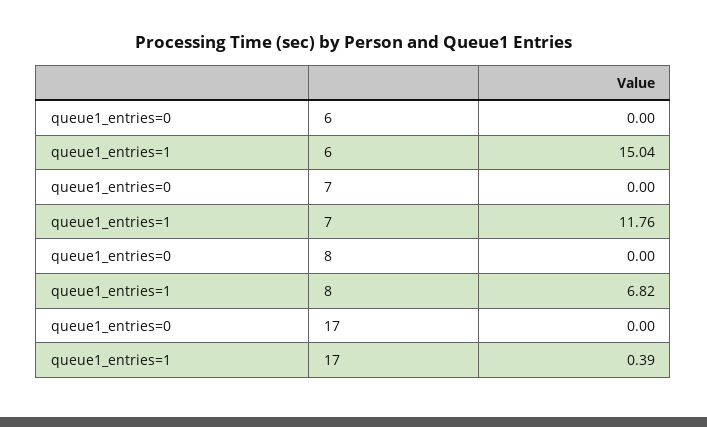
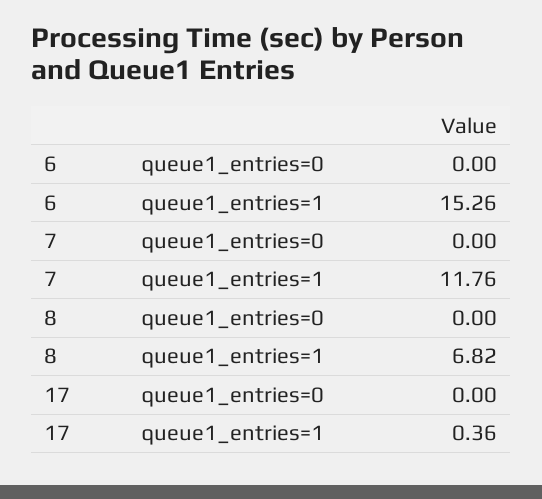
  {
    "queue1_entries=0": {
      "6": 0,
      "7": 0,
      "8": 0,
      "17": 0
    },
    "queue1_entries=1": {
-     "6": 15.04,
+     "6": 15.26,
      "7": 11.76,
      "8": 6.82,
-     "17": 0.39
+     "17": 0.36
    }
  }

